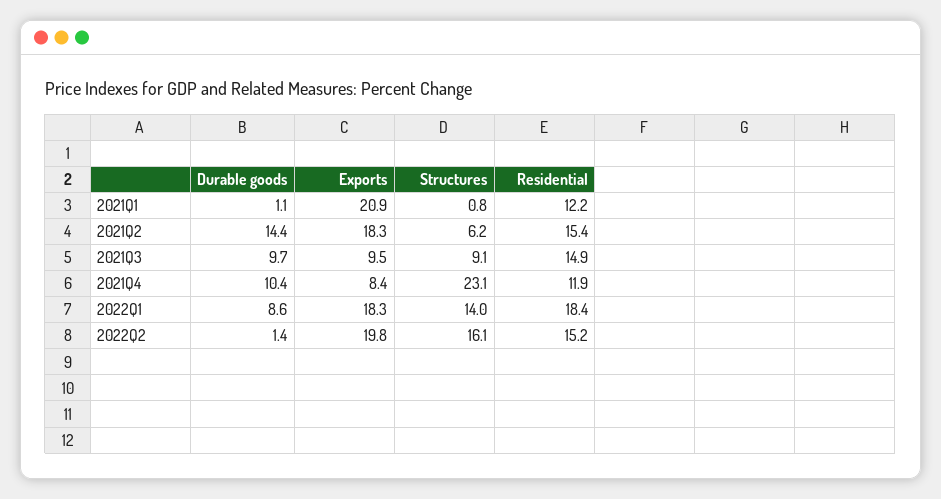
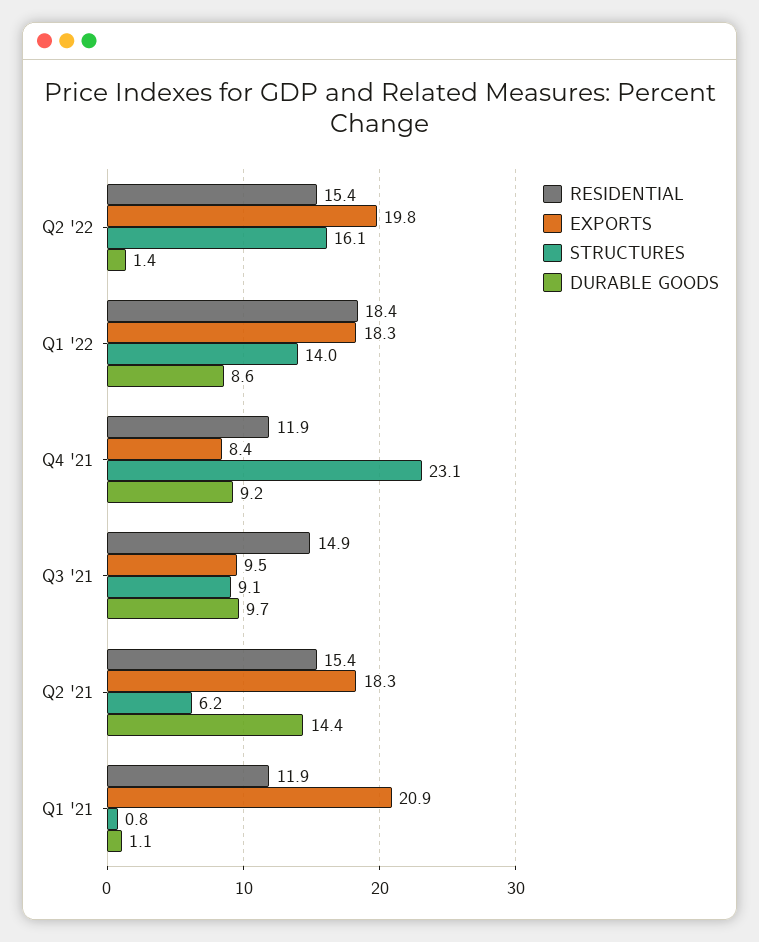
  {
    "Durable goods": {
      "2021Q1": 1.1,
      "2021Q2": 14.4,
      "2021Q3": 9.7,
-     "2021Q4": 10.4,
+     "2021Q4": 9.2,
      "2022Q1": 8.6,
      "2022Q2": 1.4
    },
    "Exports": {
      "2021Q1": 20.9,
      "2021Q2": 18.3,
      "2021Q3": 9.5,
      "2021Q4": 8.4,
      "2022Q1": 18.3,
      "2022Q2": 19.8
    },
    "Structures": {
      "2021Q1": 0.8,
      "2021Q2": 6.2,
      "2021Q3": 9.1,
      "2021Q4": 23.1,
      "2022Q1": 14,
      "2022Q2": 16.1
    },
    "Residential": {
-     "2021Q1": 12.2,
+     "2021Q1": 11.9,
      "2021Q2": 15.4,
      "2021Q3": 14.9,
      "2021Q4": 11.9,
      "2022Q1": 18.4,
-     "2022Q2": 15.2
+     "2022Q2": 15.4
    }
  }

